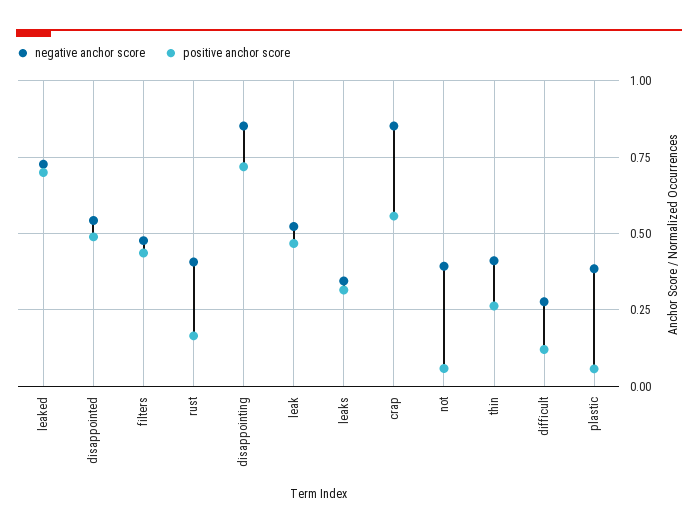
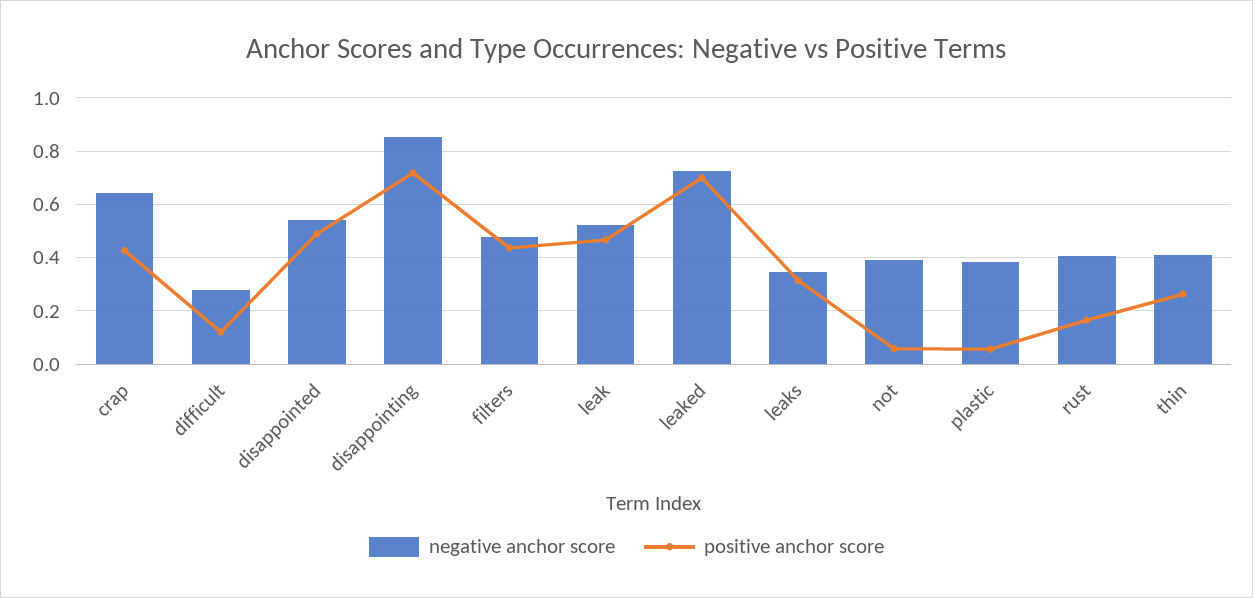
  {
    "negative anchor score": {
      "leaked": 0.725,
      "disappointed": 0.55,
      "filters": 0.475,
      "rust": 0.4,
      "disappointing": 0.85,
      "leak": 0.525,
      "leaks": 0.35,
-     "crap": 0.85,
+     "crap": 0.65,
      "not": 0.4,
      "thin": 0.4,
      "difficult": 0.275,
      "plastic": 0.375
    },
    "positive anchor score": {
      "leaked": 0.7,
      "disappointed": 0.5,
      "filters": 0.425,
      "rust": 0.175,
      "disappointing": 0.725,
      "leak": 0.475,
      "leaks": 0.325,
-     "crap": 0.55,
+     "crap": 0.425,
      "not": 0.05,
      "thin": 0.275,
      "difficult": 0.125,
      "plastic": 0.05
    }
  }

